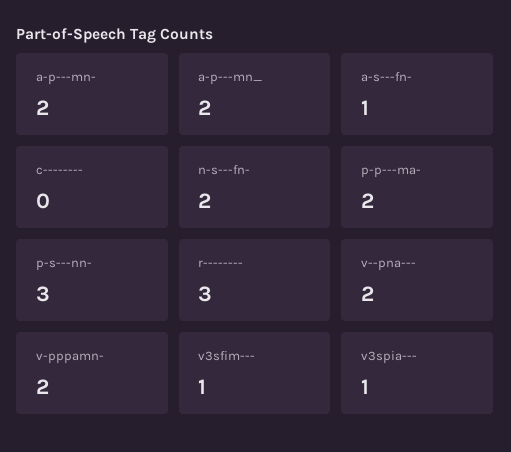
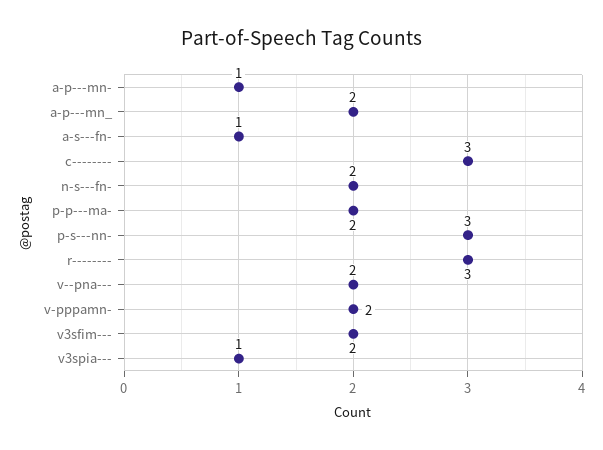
  {
-   "a-p---mn-": 2,
+   "a-p---mn-": 1,
    "a-p---mn_": 2,
    "a-s---fn-": 1,
-   "c--------": 0,
+   "c--------": 3,
    "n-s---fn-": 2,
    "p-p---ma-": 2,
    "p-s---nn-": 3,
    "r--------": 3,
    "v--pna---": 2,
    "v-pppamn-": 2,
-   "v3sfim---": 1,
+   "v3sfim---": 2,
    "v3spia---": 1
  }

